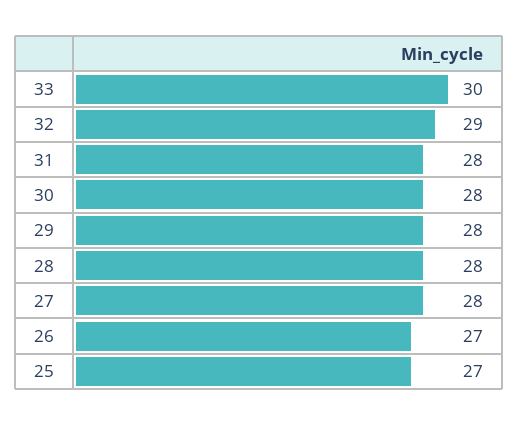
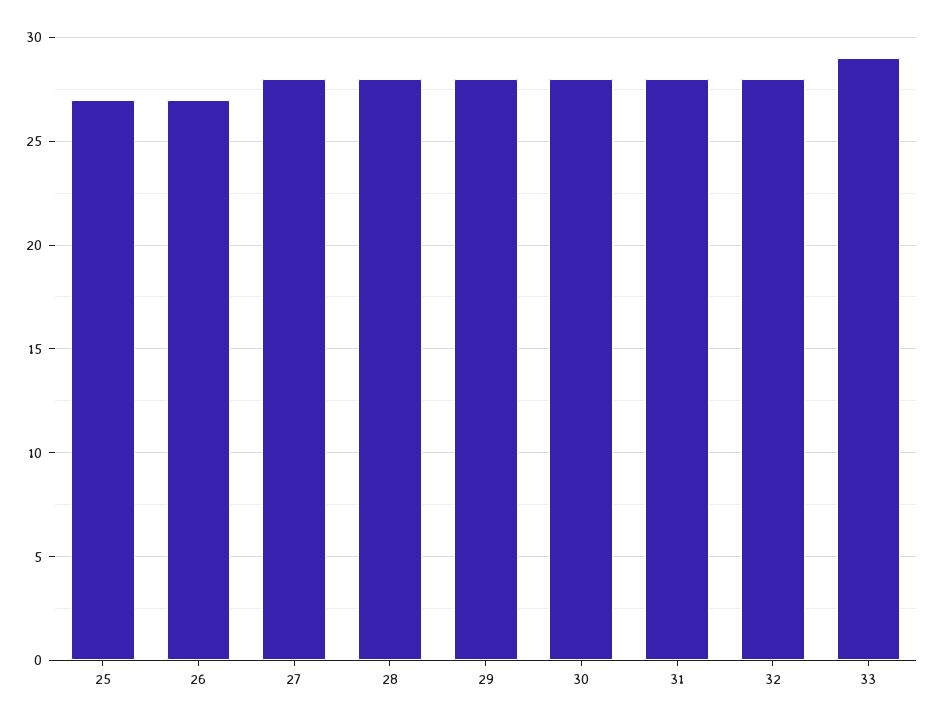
  {
-   "33": 30,
+   "33": 29,
-   "32": 29,
+   "32": 28,
    "31": 28,
    "30": 28,
    "29": 28,
    "28": 28,
    "27": 28,
    "26": 27,
    "25": 27
  }

